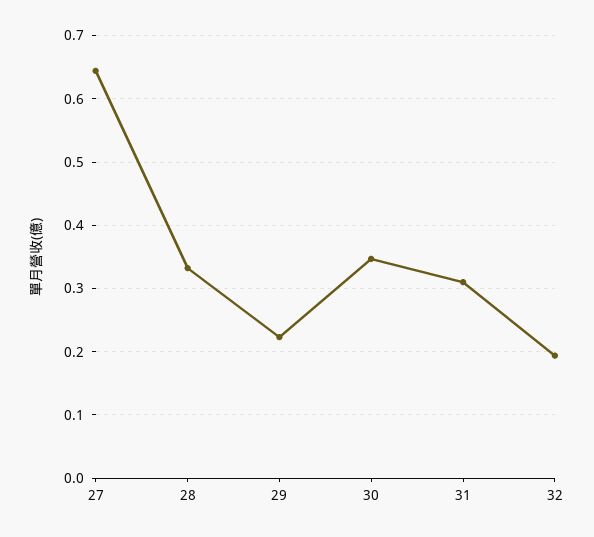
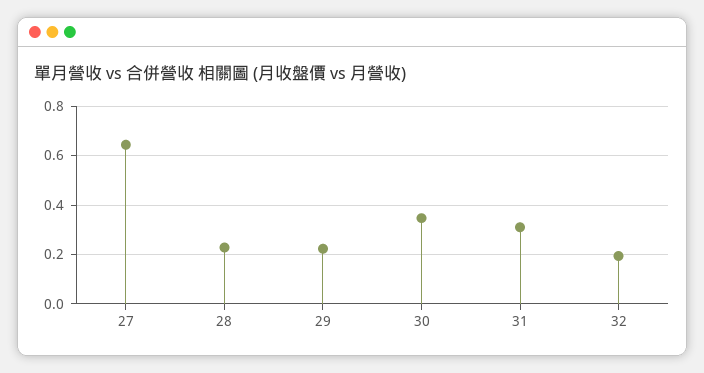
  {
    "27": 0.64,
-   "28": 0.33,
+   "28": 0.225,
    "29": 0.22,
    "30": 0.35,
    "31": 0.31,
    "32": 0.19
  }

